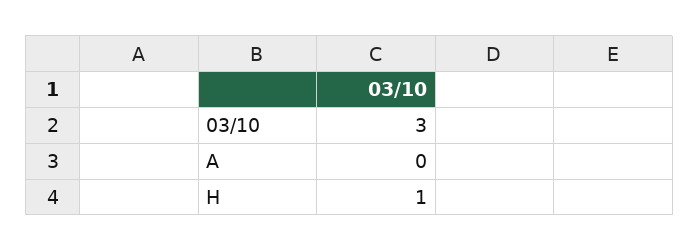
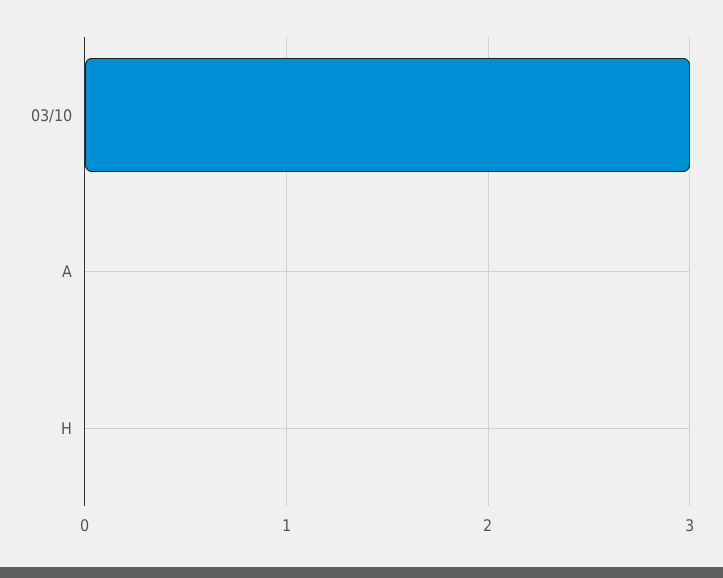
  {
    "03/10": 3,
    "A": 0,
-   "H": 1
+   "H": 0
  }

